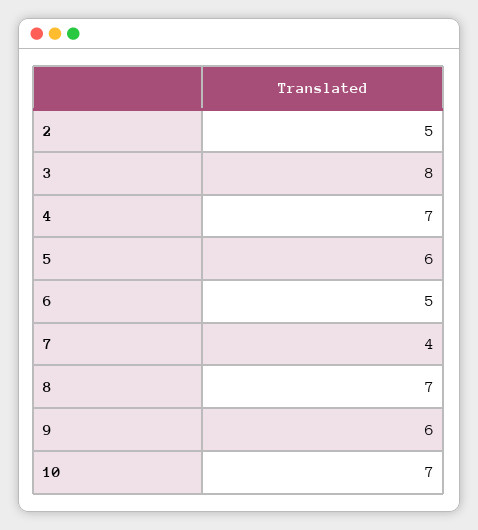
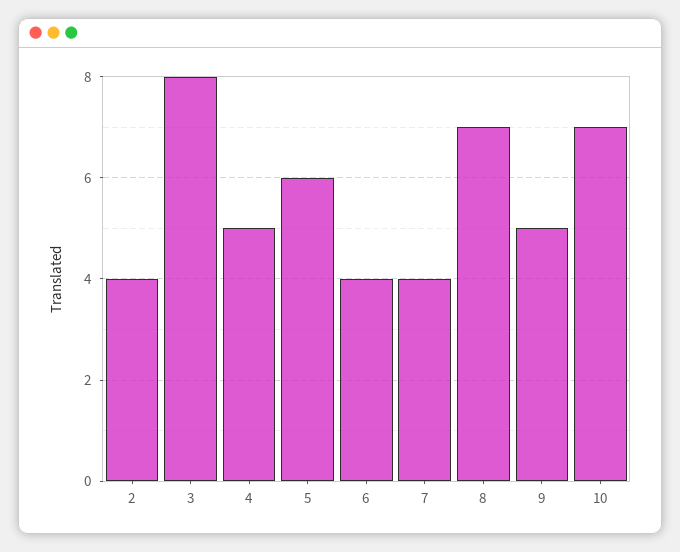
  {
-   "2": 5,
+   "2": 4,
    "3": 8,
-   "4": 7,
+   "4": 5,
    "5": 6,
-   "6": 5,
+   "6": 4,
    "7": 4,
    "8": 7,
-   "9": 6,
+   "9": 5,
    "10": 7
  }

